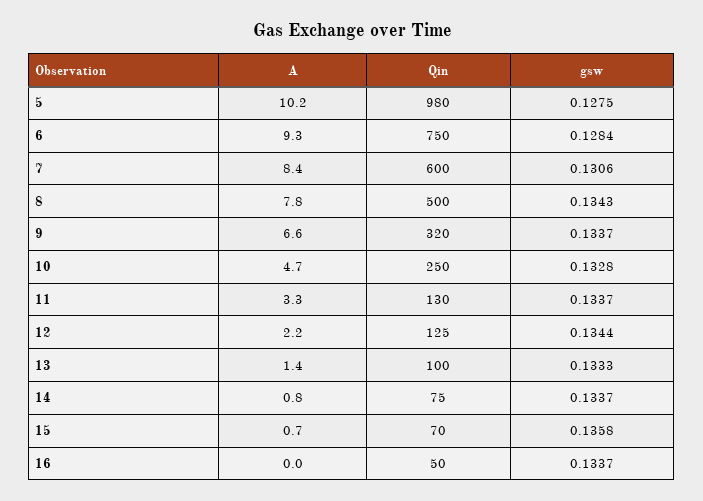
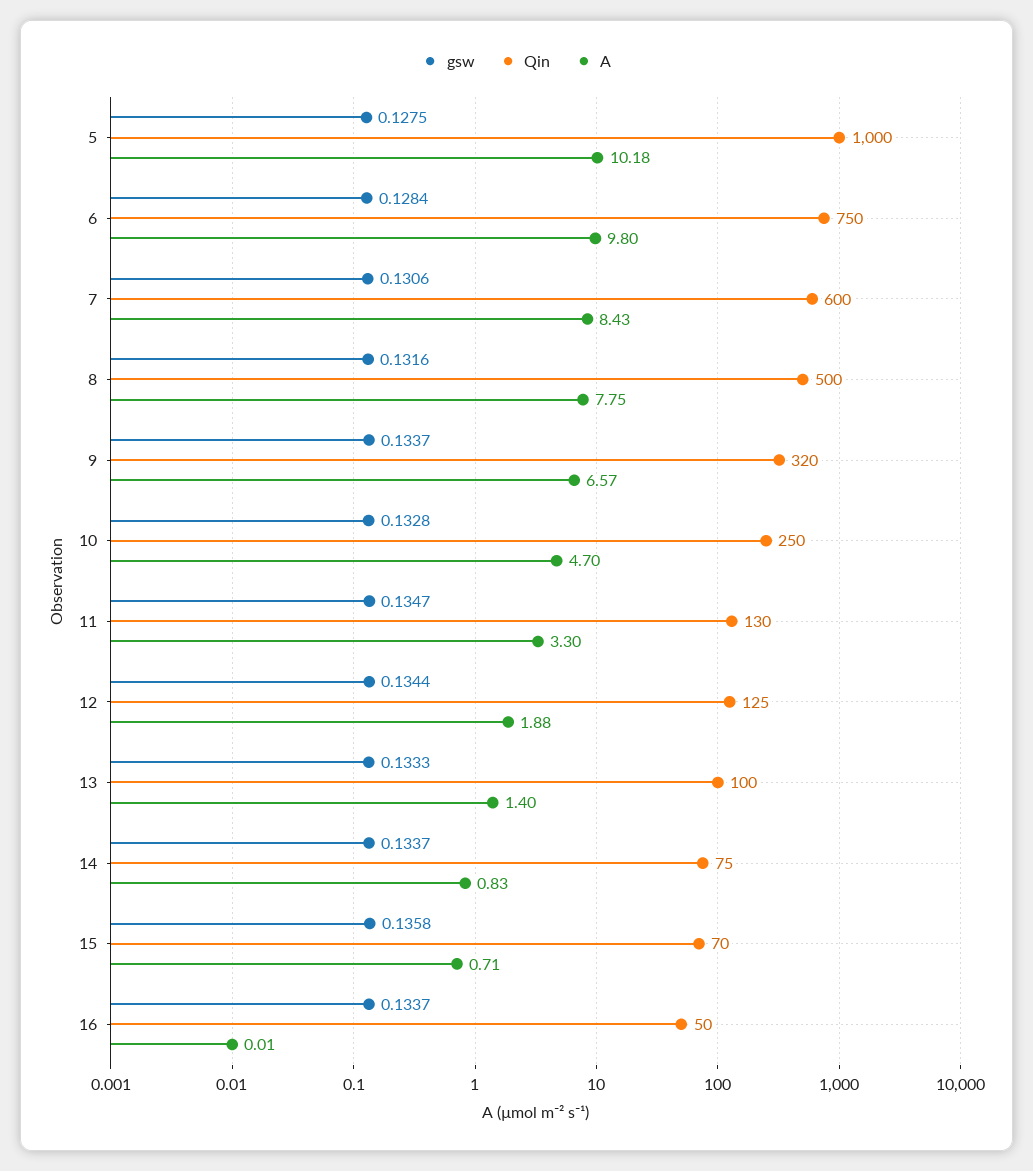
  {
    "A": {
      "5": 10.18,
-     "6": 9.3,
+     "6": 9.8,
      "7": 8.43,
      "8": 7.75,
      "9": 6.57,
      "10": 4.7,
      "11": 3.3,
-     "12": 2.2,
+     "12": 1.88,
      "13": 1.4,
      "14": 0.83,
      "15": 0.71,
      "16": 0.01
    },
    "Qin": {
-     "5": 980,
+     "5": 1000,
      "6": 750,
      "7": 600,
      "8": 500,
      "9": 320,
      "10": 250,
      "11": 130,
      "12": 125,
      "13": 100,
      "14": 75,
      "15": 70,
      "16": 50
    },
    "gsw": {
      "5": 0.1275,
      "6": 0.1284,
      "7": 0.1306,
-     "8": 0.1343,
+     "8": 0.1316,
      "9": 0.1337,
      "10": 0.1328,
-     "11": 0.1337,
+     "11": 0.1347,
      "12": 0.1344,
      "13": 0.1333,
      "14": 0.1337,
      "15": 0.1358,
      "16": 0.1337
    }
  }

